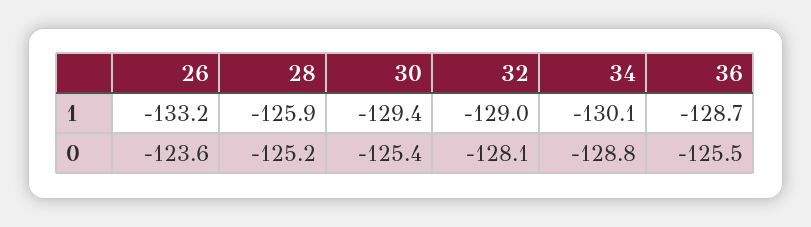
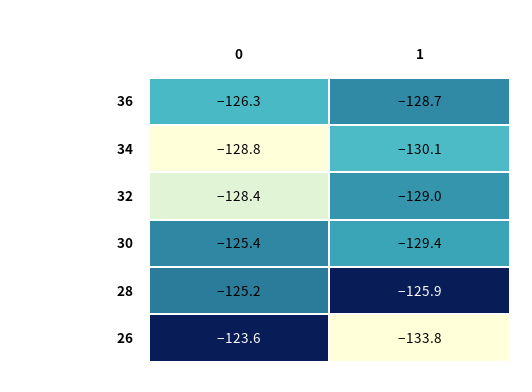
  {
    "26": {
-     "1": -133.2,
+     "1": -133.8,
      "0": -123.6
    },
    "28": {
      "1": -125.9,
      "0": -125.2
    },
    "30": {
      "1": -129.4,
      "0": -125.4
    },
    "32": {
      "1": -129,
-     "0": -128.1
+     "0": -128.4
    },
    "34": {
      "1": -130.1,
      "0": -128.8
    },
    "36": {
      "1": -128.7,
-     "0": -125.5
+     "0": -126.3
    }
  }

